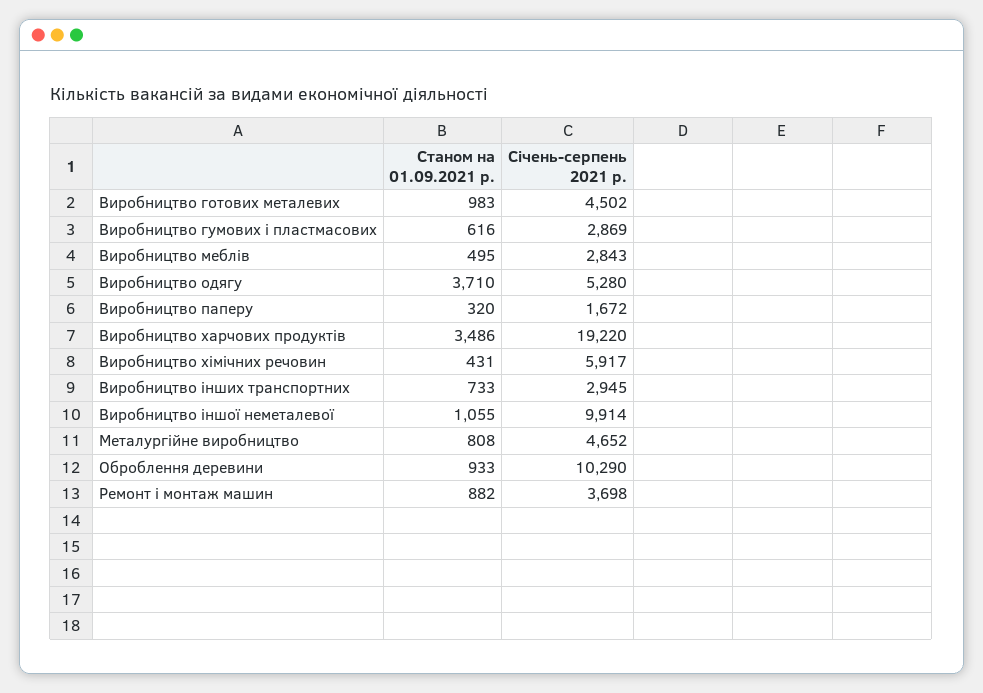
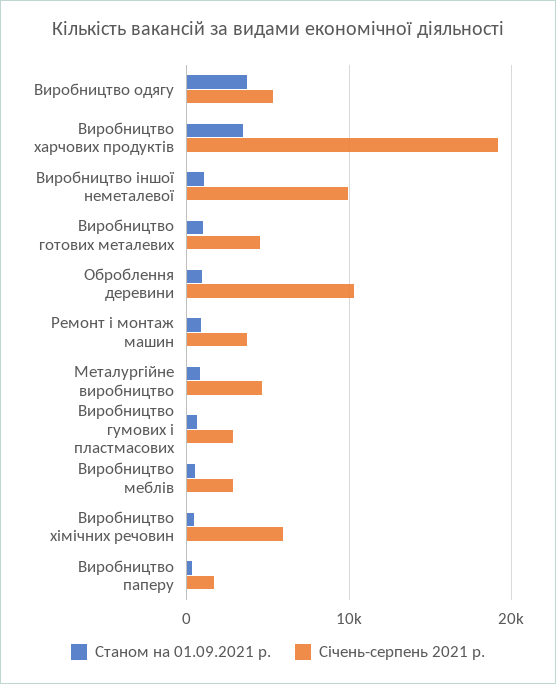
  {
    "Станом на 01.09.2021 р.": {
      "Виробництво готових металевих": 983,
      "Виробництво гумових і пластмасових": 616,
      "Виробництво меблів": 495,
      "Виробництво одягу": 3710,
      "Виробництво паперу": 320,
      "Виробництво харчових продуктів": 3486,
      "Виробництво хімічних речовин": 431,
-     "Виробництво інших транспортних": 733,
      "Виробництво іншої неметалевої": 1055,
      "Металургійне виробництво": 808,
      "Оброблення деревини": 933,
      "Ремонт і монтаж машин": 882
    },
    "Січень-серпень 2021 р.": {
      "Виробництво готових металевих": 4502,
      "Виробництво гумових і пластмасових": 2869,
      "Виробництво меблів": 2843,
      "Виробництво одягу": 5280,
      "Виробництво паперу": 1672,
      "Виробництво харчових продуктів": 19220,
      "Виробництво хімічних речовин": 5917,
-     "Виробництво інших транспортних": 2945,
      "Виробництво іншої неметалевої": 9914,
      "Металургійне виробництво": 4652,
      "Оброблення деревини": 10290,
      "Ремонт і монтаж машин": 3698
    }
  }

